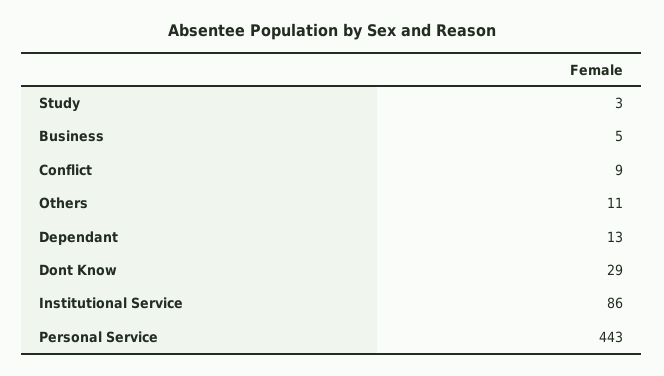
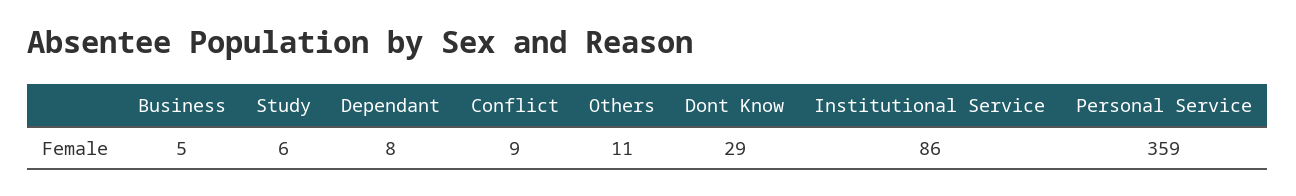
  {
-   "Study": 3,
+   "Study": 6,
    "Business": 5,
    "Conflict": 9,
    "Others": 11,
-   "Dependant": 13,
+   "Dependant": 8,
    "Dont Know": 29,
    "Institutional Service": 86,
-   "Personal Service": 443
+   "Personal Service": 359
  }

